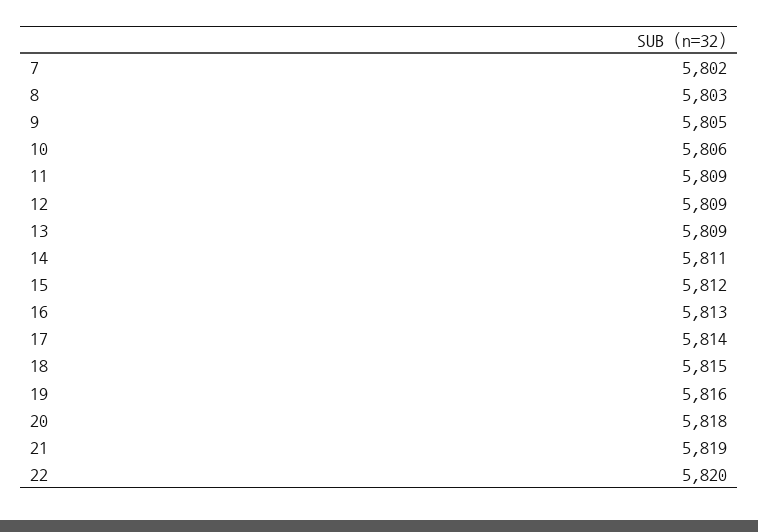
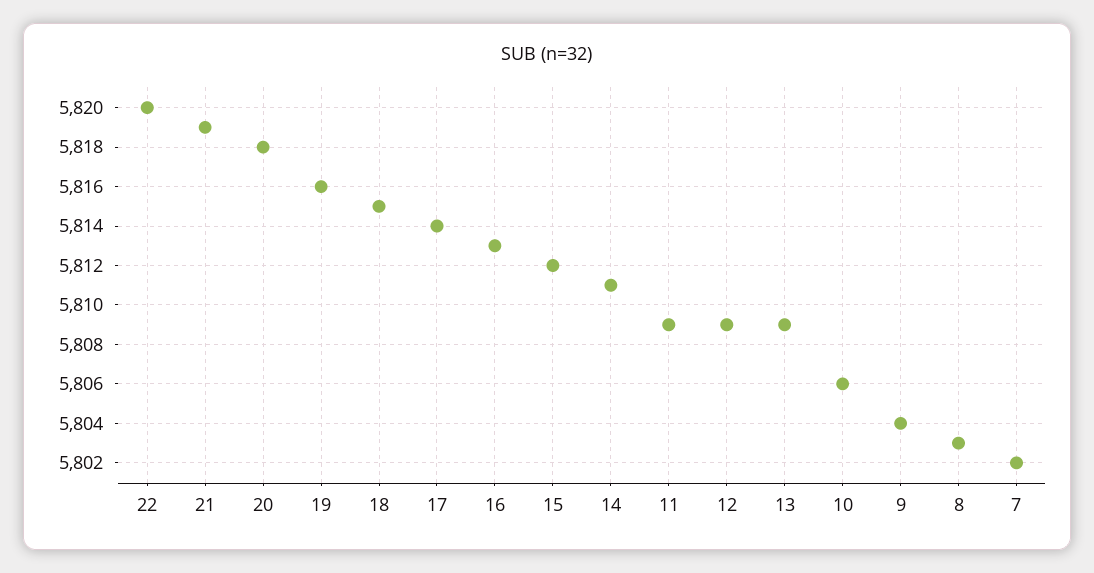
  {
    "7": 5802,
    "8": 5803,
-   "9": 5805,
+   "9": 5804,
    "10": 5806,
    "11": 5809,
    "12": 5809,
    "13": 5809,
    "14": 5811,
    "15": 5812,
    "16": 5813,
    "17": 5814,
    "18": 5815,
    "19": 5816,
    "20": 5818,
    "21": 5819,
    "22": 5820
  }

